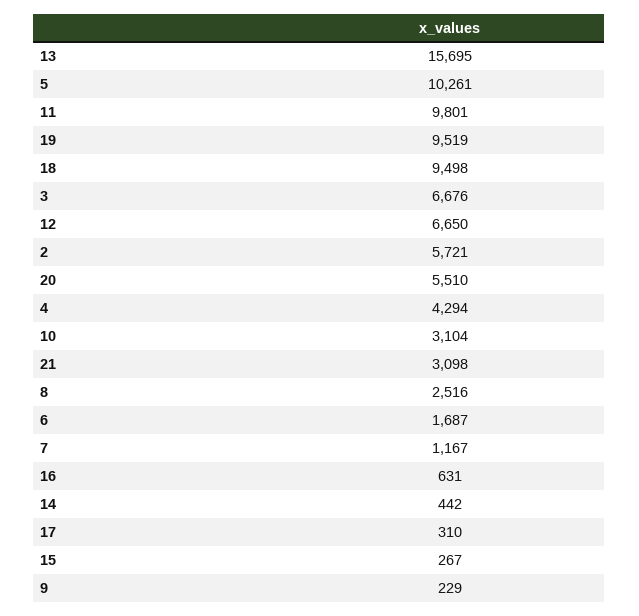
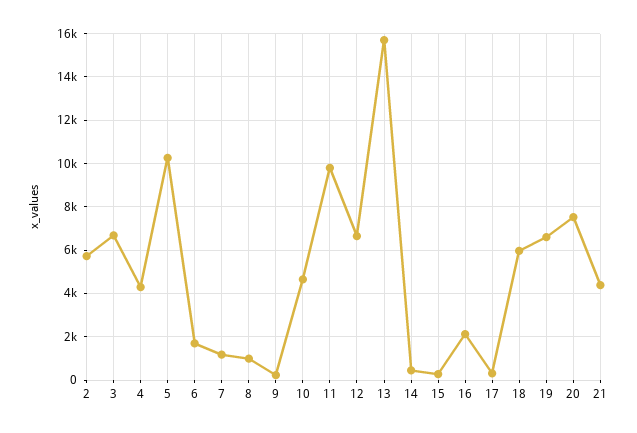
  {
    "13": 15695,
    "5": 10261,
    "11": 9801,
-   "19": 9519,
+   "19": 6500,
-   "18": 9498,
+   "18": 6000,
    "3": 6676,
    "12": 6650,
    "2": 5721,
-   "20": 5510,
+   "20": 7500,
    "4": 4294,
-   "10": 3104,
+   "10": 4500,
-   "21": 3098,
+   "21": 4500,
-   "8": 2516,
+   "8": 1000,
    "6": 1687,
    "7": 1167,
-   "16": 631,
+   "16": 2000,
    "14": 442,
    "17": 310,
    "15": 267,
    "9": 229
  }

